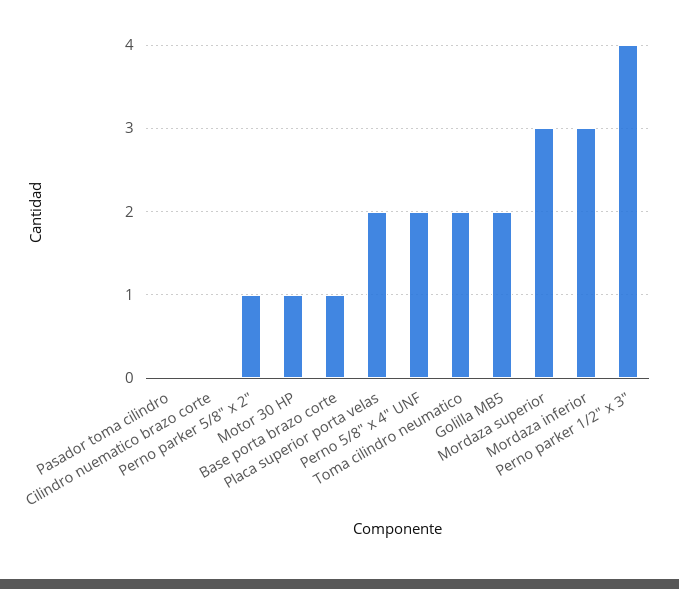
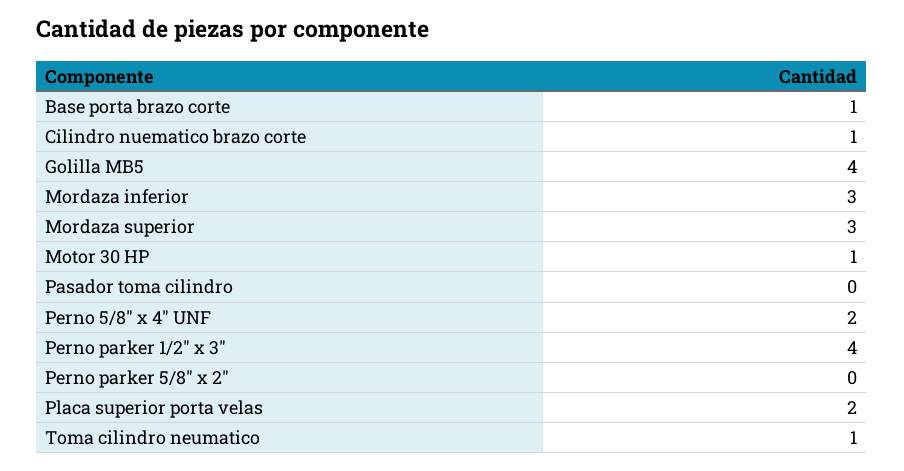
  {
    "Pasador toma cilindro": 0,
-   "Cilindro nuematico brazo corte": 0,
+   "Cilindro nuematico brazo corte": 1,
-   "Perno parker 5/8\" x 2\"": 1,
+   "Perno parker 5/8\" x 2\"": 0,
    "Motor 30 HP": 1,
    "Base porta brazo corte": 1,
    "Placa superior porta velas": 2,
    "Perno 5/8\" x 4\" UNF": 2,
-   "Toma cilindro neumatico": 2,
+   "Toma cilindro neumatico": 1,
-   "Golilla MB5": 2,
+   "Golilla MB5": 4,
    "Mordaza superior": 3,
    "Mordaza inferior": 3,
    "Perno parker 1/2\" x 3\"": 4
  }

